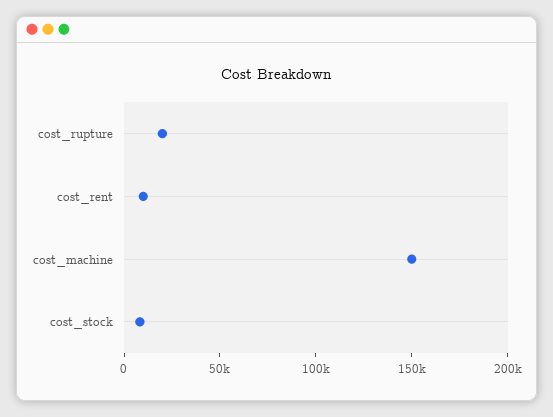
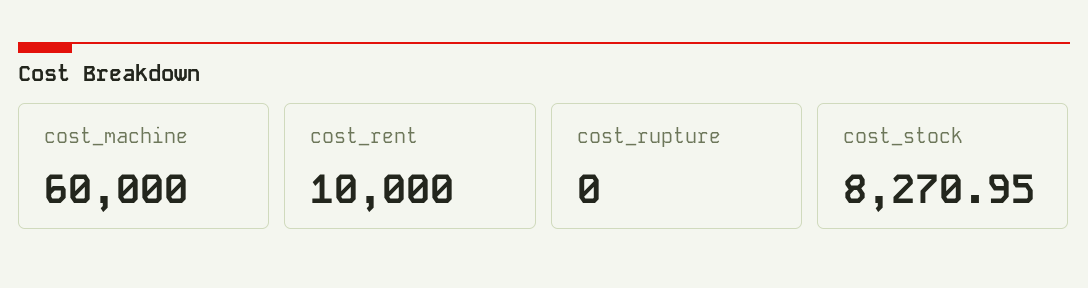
  {
-   "cost_rupture": 20000,
+   "cost_rupture": 0,
    "cost_rent": 10000,
-   "cost_machine": 150000,
+   "cost_machine": 60000,
    "cost_stock": 8270.95
  }

